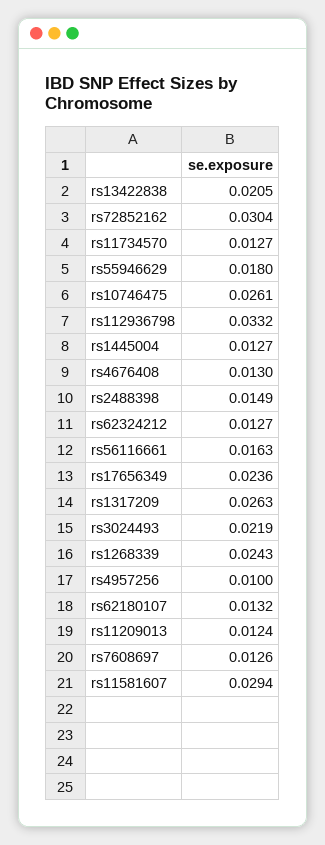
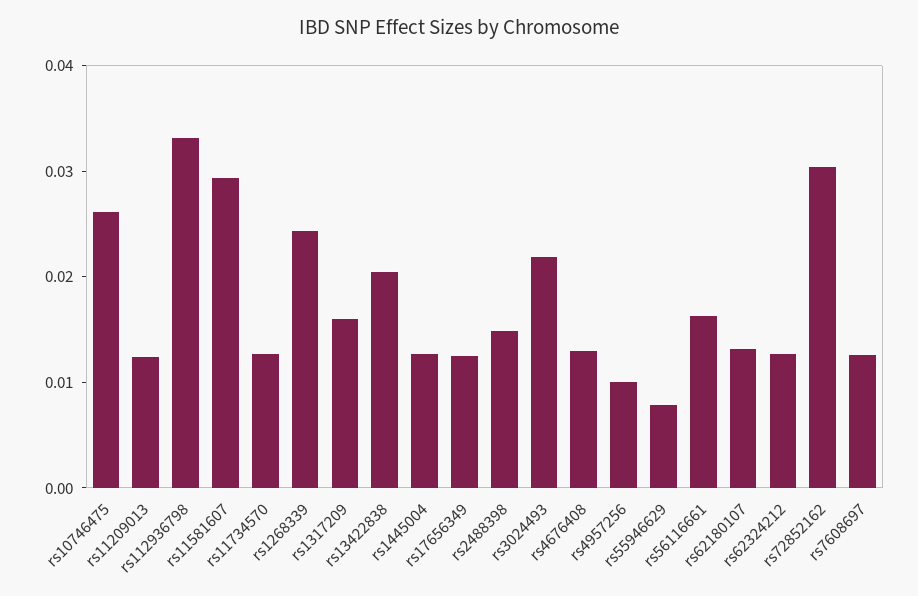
  {
    "rs13422838": 0.0205,
    "rs72852162": 0.0304,
    "rs11734570": 0.0127,
-   "rs55946629": 0.018,
+   "rs55946629": 0.008,
    "rs10746475": 0.0261,
    "rs112936798": 0.0332,
    "rs1445004": 0.0127,
    "rs4676408": 0.013,
    "rs2488398": 0.0149,
    "rs62324212": 0.0127,
    "rs56116661": 0.0163,
-   "rs17656349": 0.0236,
+   "rs17656349": 0.012,
-   "rs1317209": 0.0263,
+   "rs1317209": 0.016,
    "rs3024493": 0.0219,
    "rs1268339": 0.0243,
    "rs4957256": 0.01,
    "rs62180107": 0.0132,
    "rs11209013": 0.0124,
    "rs7608697": 0.0126,
    "rs11581607": 0.0294
  }

